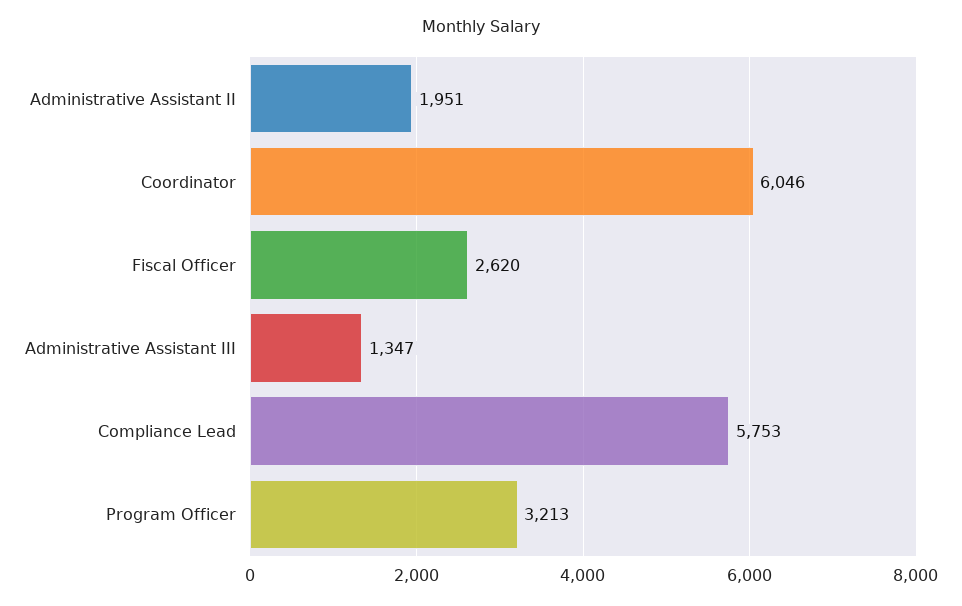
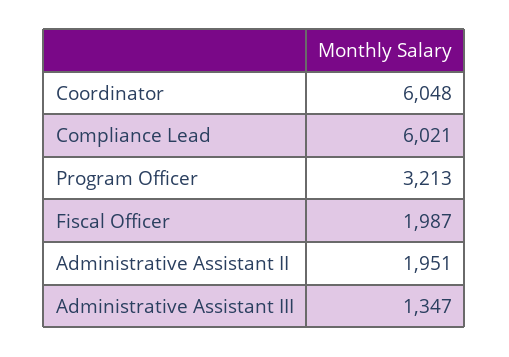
  {
    "Administrative Assistant II": 1951,
-   "Coordinator": 6046,
+   "Coordinator": 6048,
-   "Fiscal Officer": 2620,
+   "Fiscal Officer": 1987,
    "Administrative Assistant III": 1347,
-   "Compliance Lead": 5753,
+   "Compliance Lead": 6021,
    "Program Officer": 3213
  }

